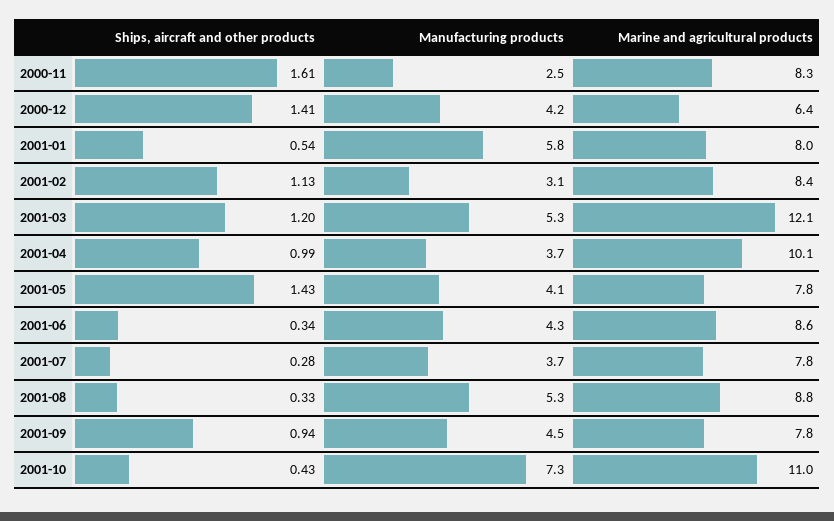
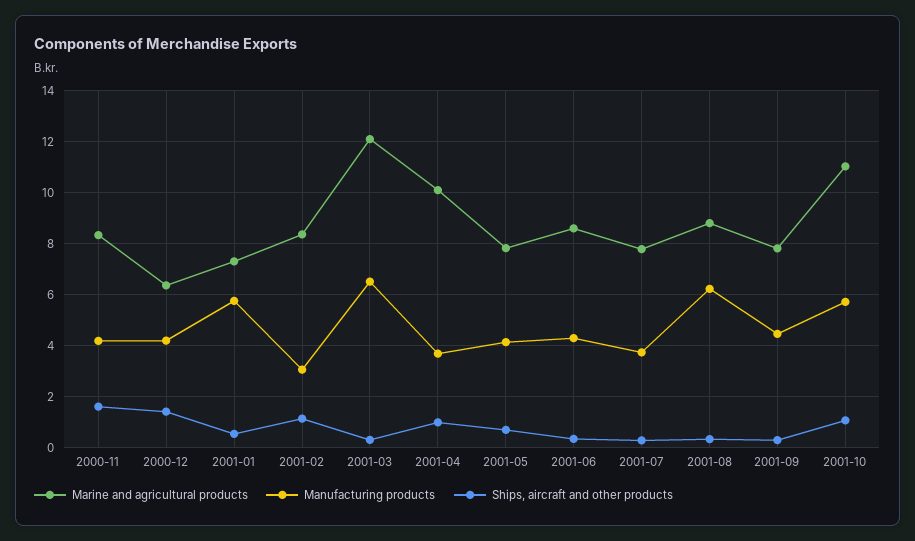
  {
    "Ships, aircraft and other products": {
      "2000-11": 1.61,
      "2000-12": 1.41,
      "2001-01": 0.54,
      "2001-02": 1.13,
-     "2001-03": 1.2,
+     "2001-03": 0.25,
      "2001-04": 0.99,
-     "2001-05": 1.43,
+     "2001-05": 0.75,
      "2001-06": 0.34,
      "2001-07": 0.28,
      "2001-08": 0.33,
-     "2001-09": 0.94,
+     "2001-09": 0.25,
-     "2001-10": 0.43
+     "2001-10": 1
    },
    "Manufacturing products": {
-     "2000-11": 2.5,
+     "2000-11": 4.25,
      "2000-12": 4.2,
      "2001-01": 5.8,
      "2001-02": 3.1,
-     "2001-03": 5.3,
+     "2001-03": 6.5,
      "2001-04": 3.7,
      "2001-05": 4.1,
      "2001-06": 4.3,
      "2001-07": 3.7,
-     "2001-08": 5.3,
+     "2001-08": 6.25,
      "2001-09": 4.5,
-     "2001-10": 7.3
+     "2001-10": 5.75
    },
    "Marine and agricultural products": {
      "2000-11": 8.3,
      "2000-12": 6.4,
-     "2001-01": 8,
+     "2001-01": 7.25,
      "2001-02": 8.4,
      "2001-03": 12.1,
      "2001-04": 10.1,
      "2001-05": 7.8,
      "2001-06": 8.6,
      "2001-07": 7.8,
      "2001-08": 8.8,
      "2001-09": 7.8,
      "2001-10": 11
    }
  }

